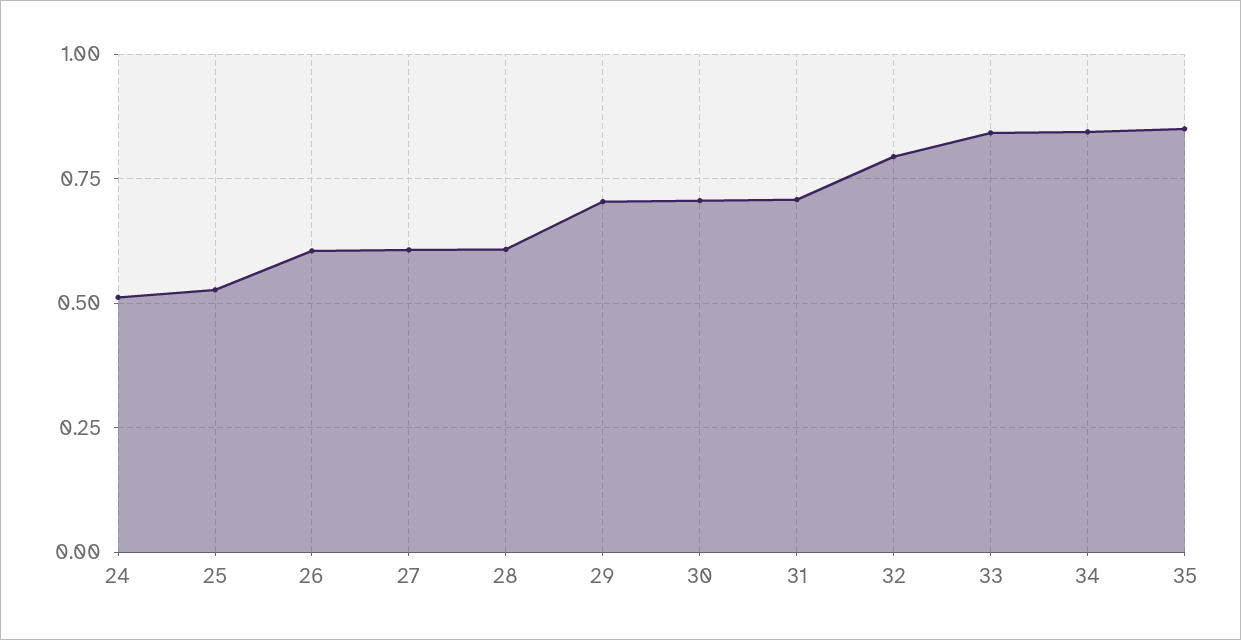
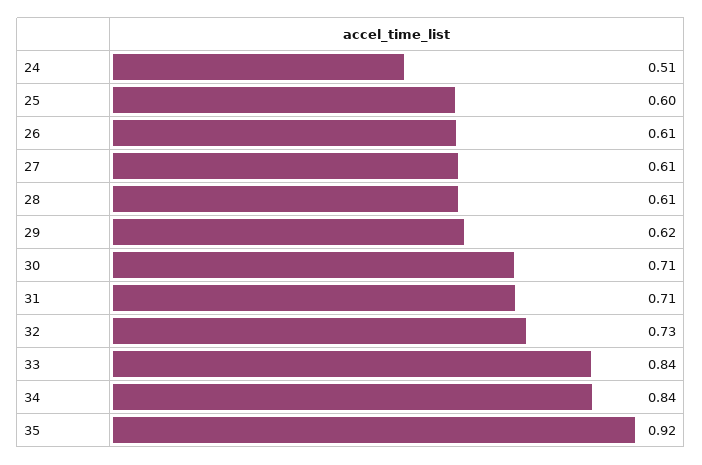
  {
    "24": 0.51,
-   "25": 0.525,
+   "25": 0.6,
    "26": 0.61,
    "27": 0.61,
    "28": 0.61,
-   "29": 0.7,
+   "29": 0.62,
    "30": 0.71,
    "31": 0.71,
-   "32": 0.8,
+   "32": 0.73,
    "33": 0.84,
    "34": 0.84,
-   "35": 0.85
+   "35": 0.92
  }

